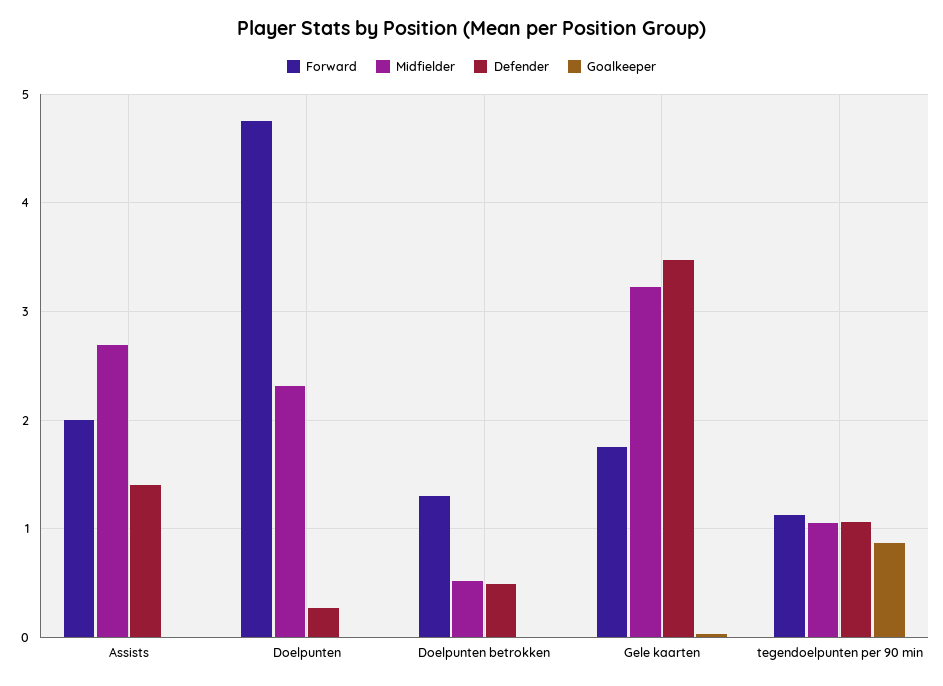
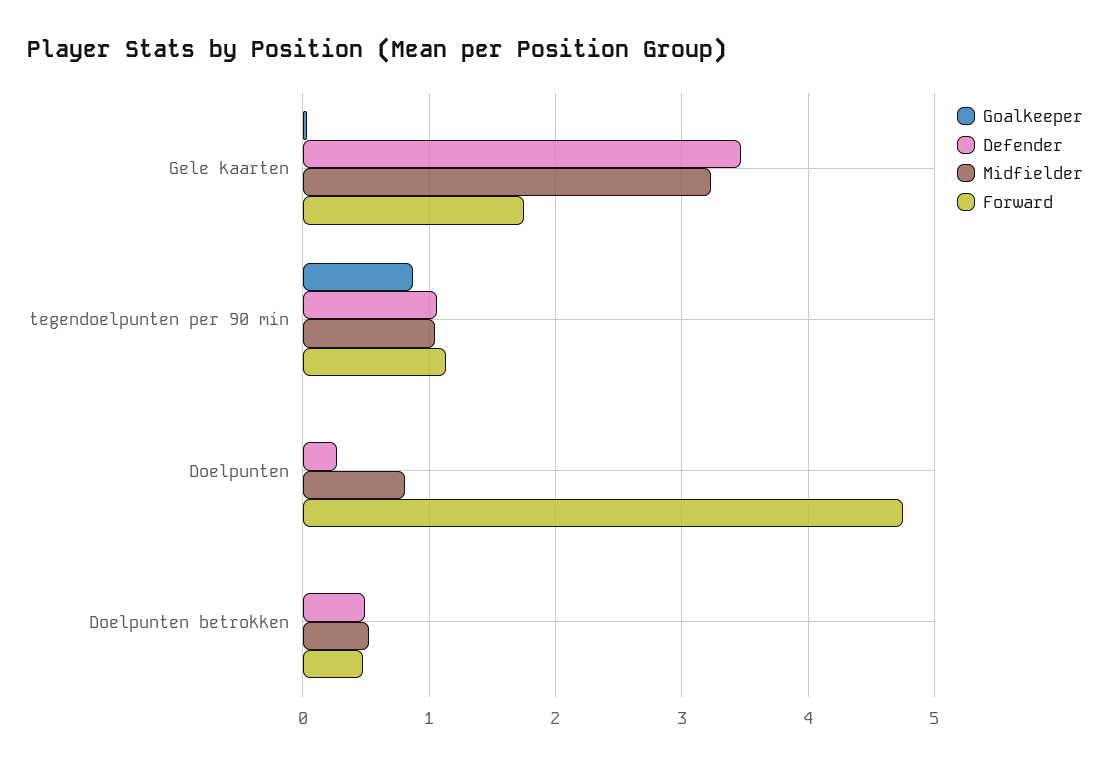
  {
    "Forward": {
-     "Assists": 2,
      "Doelpunten": 4.8,
-     "Doelpunten betrokken": 1.3,
+     "Doelpunten betrokken": 0.5,
      "Gele kaarten": 1.8,
      "tegendoelpunten per 90 min": 1.1
    },
    "Midfielder": {
-     "Assists": 2.7,
-     "Doelpunten": 2.3,
+     "Doelpunten": 0.8,
      "Doelpunten betrokken": 0.5,
      "Gele kaarten": 3.2,
      "tegendoelpunten per 90 min": 1.1
    },
    "Defender": {
-     "Assists": 1.4,
      "Doelpunten": 0.3,
      "Doelpunten betrokken": 0.5,
      "Gele kaarten": 3.5,
      "tegendoelpunten per 90 min": 1.1
    },
    "Goalkeeper": {
-     "Assists": 0,
      "Doelpunten": 0,
      "Doelpunten betrokken": 0,
      "Gele kaarten": 0,
      "tegendoelpunten per 90 min": 0.9
    }
  }

